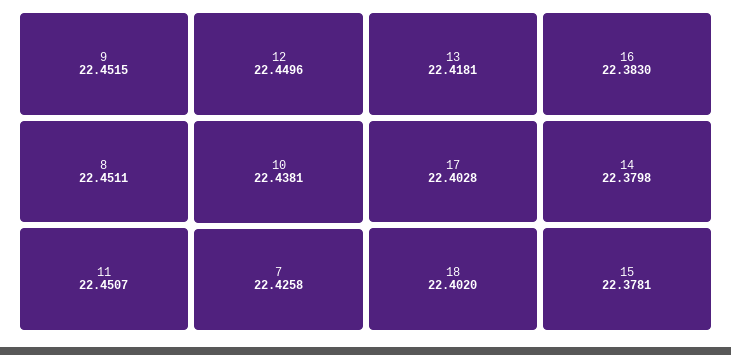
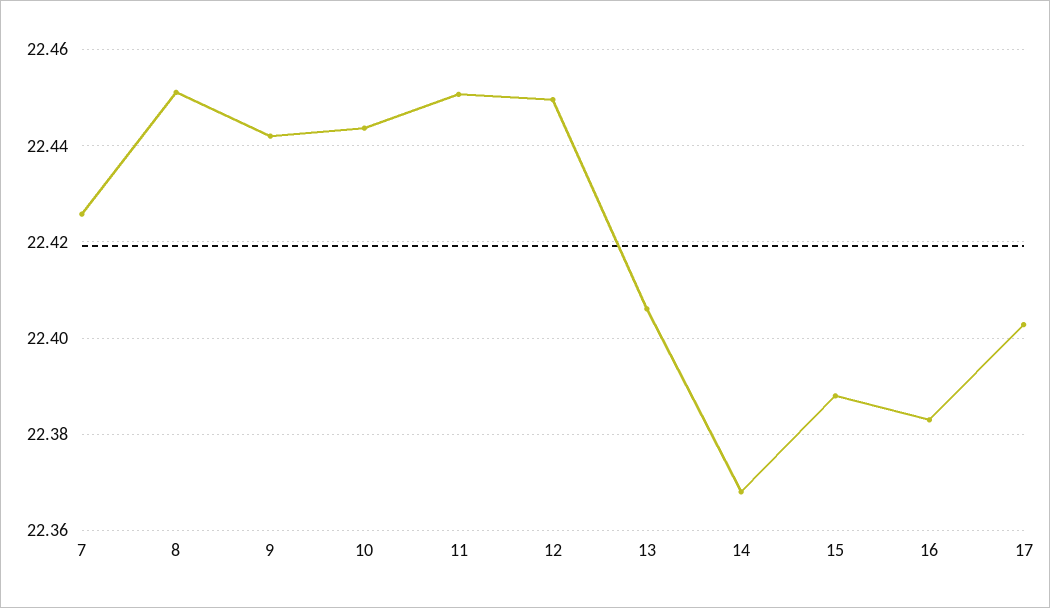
  {
-   "9": 22.4515,
+   "9": 22.442,
    "8": 22.4511,
    "11": 22.4507,
    "12": 22.4496,
-   "10": 22.4381,
+   "10": 22.444,
    "7": 22.4258,
-   "13": 22.4181,
+   "13": 22.406,
    "17": 22.4028,
-   "18": 22.402,
    "16": 22.383,
-   "14": 22.3798,
+   "14": 22.368,
-   "15": 22.3781
+   "15": 22.388
  }

